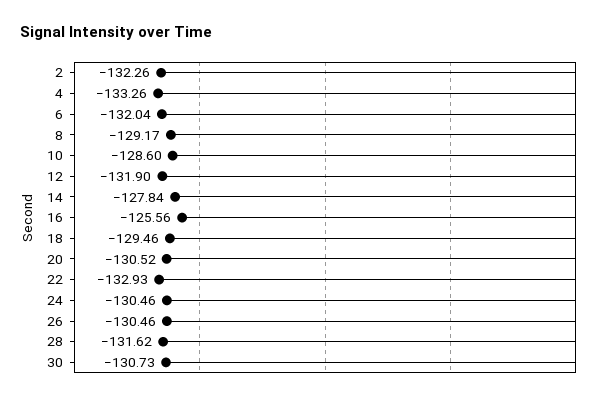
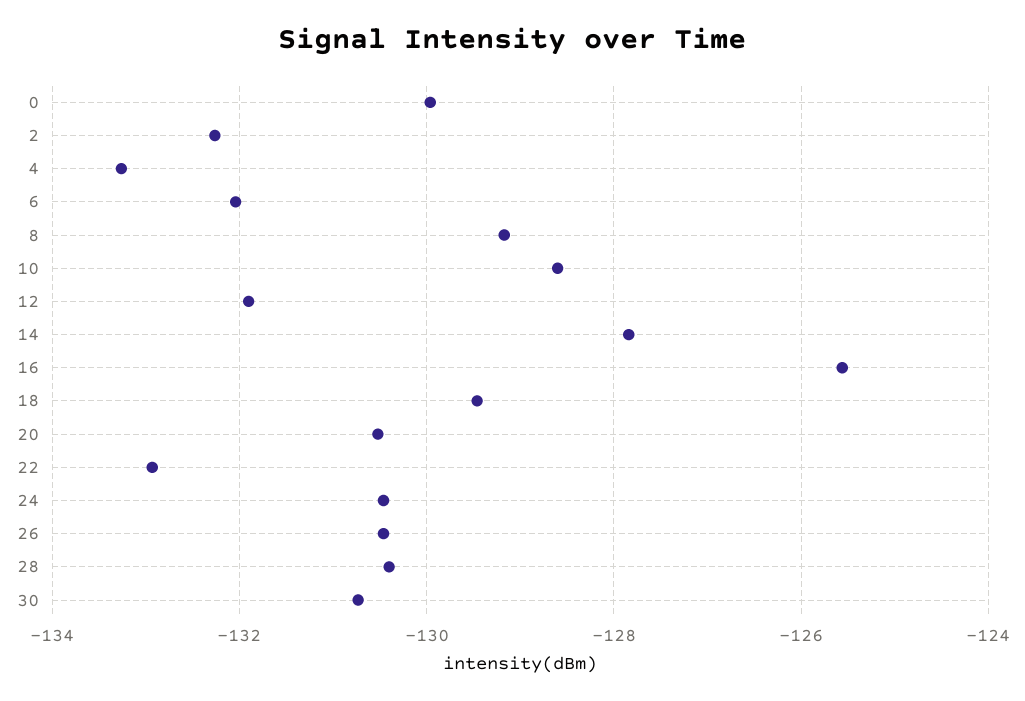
  {
    "2": -132.26,
    "4": -133.26,
    "6": -132.04,
    "8": -129.17,
    "10": -128.6,
    "12": -131.9,
    "14": -127.84,
    "16": -125.56,
    "18": -129.46,
    "20": -130.52,
    "22": -132.93,
    "24": -130.46,
    "26": -130.46,
-   "28": -131.62,
+   "28": -130.4,
-   "30": -130.73
+   "30": -130.73,
+   "0": -130
  }

